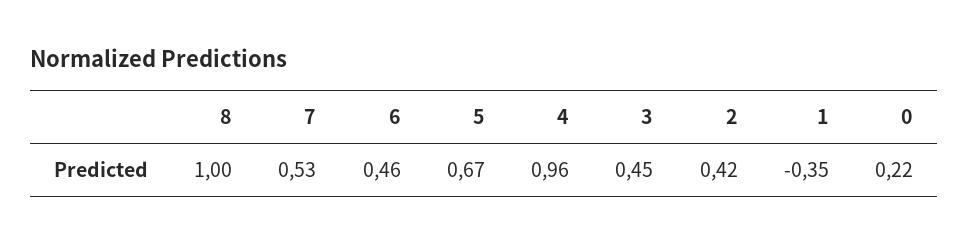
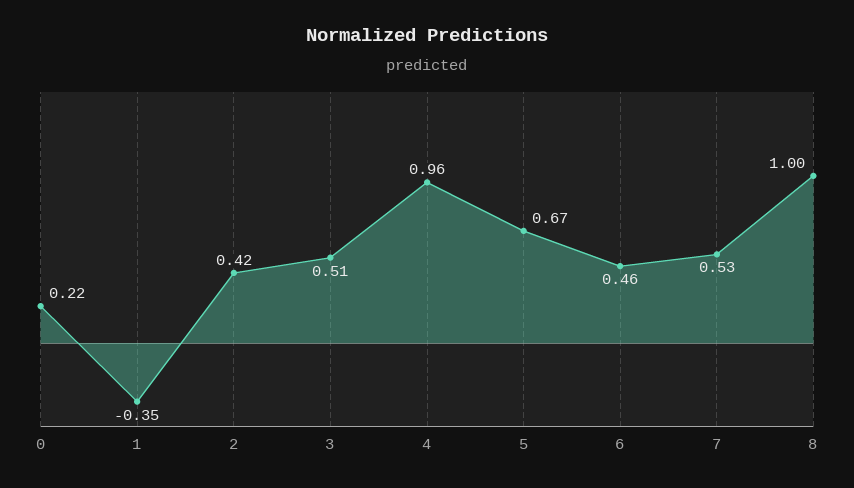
  {
    "8": 1,
    "7": 0.53,
    "6": 0.46,
    "5": 0.67,
    "4": 0.96,
-   "3": 0.45,
+   "3": 0.51,
    "2": 0.42,
    "1": -0.35,
    "0": 0.22
  }

